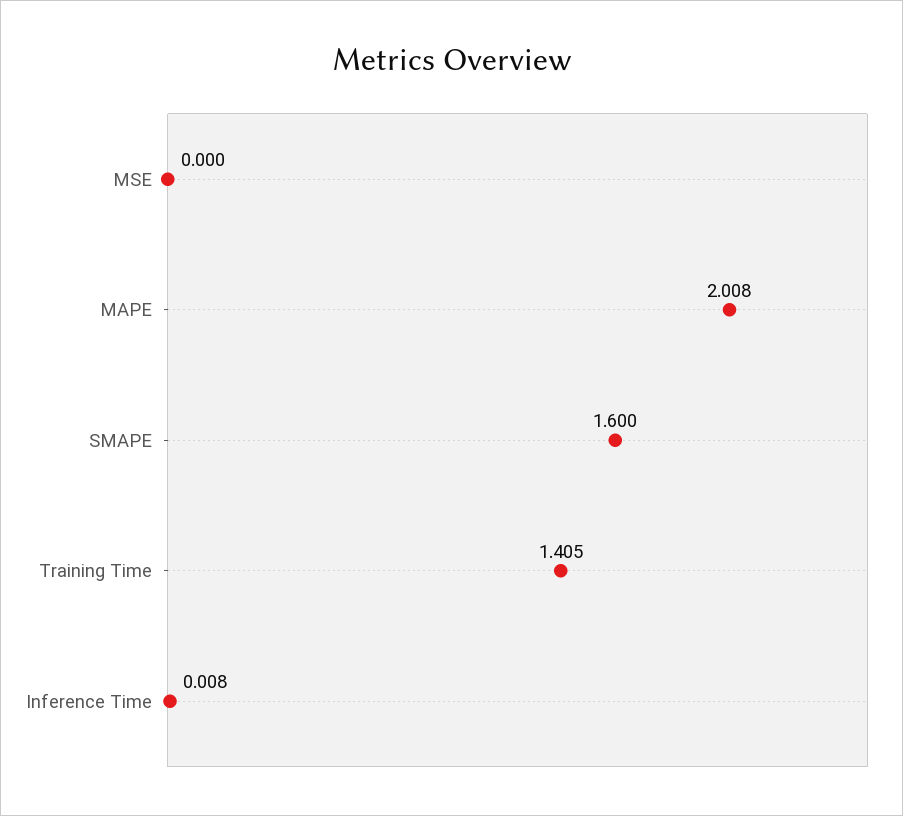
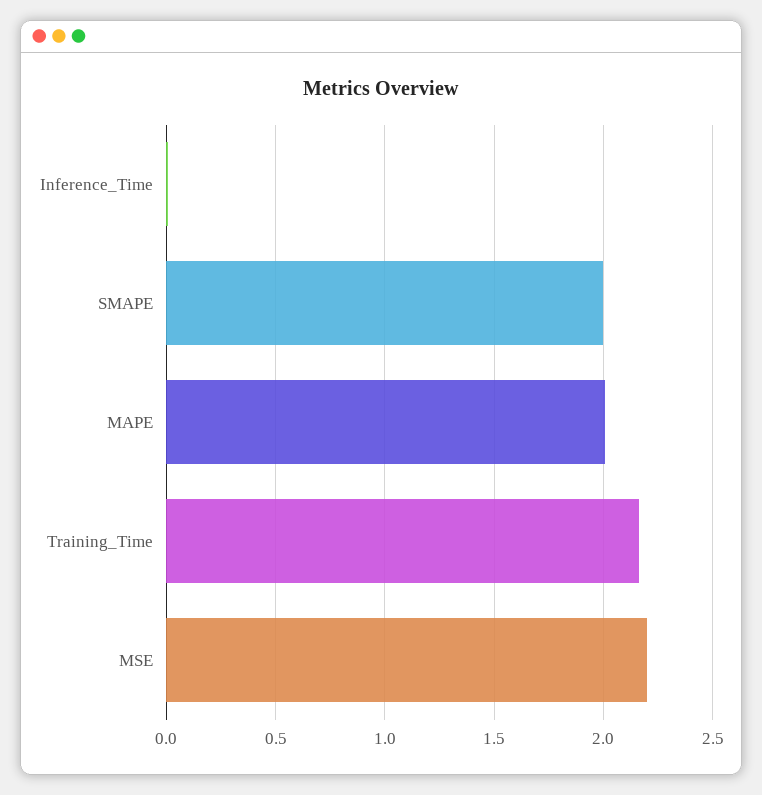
  {
-   "MSE": 0,
+   "MSE": 2.2,
    "MAPE": 2.008,
-   "SMAPE": 1.6,
+   "SMAPE": 2,
-   "Training Time": 1.405,
+   "Training Time": 2.15,
    "Inference Time": 0.008
  }

